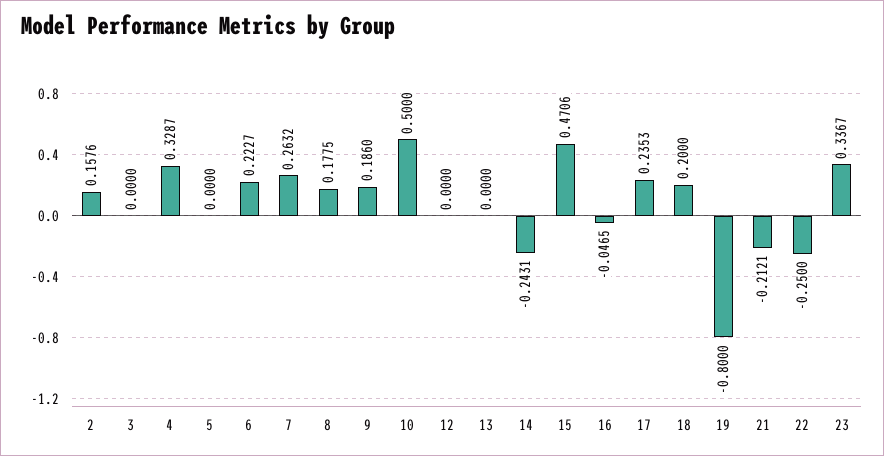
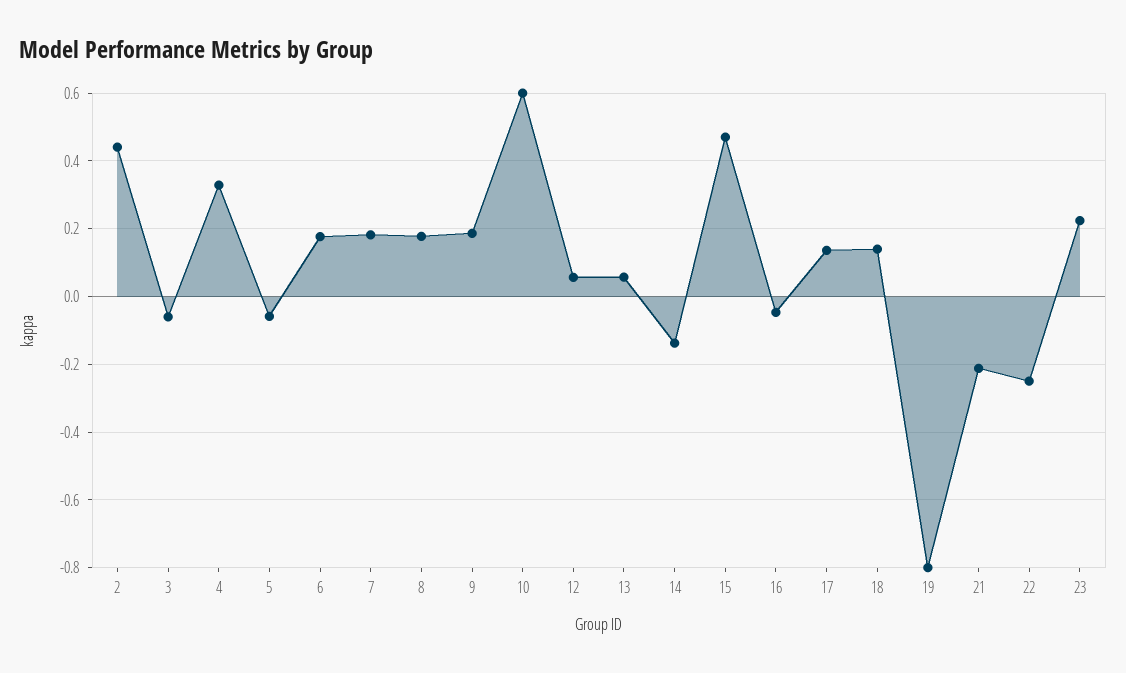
  {
-   "2": 0.1576,
+   "2": 0.44,
-   "3": 0,
+   "3": -0.06,
    "4": 0.3287,
-   "5": 0,
+   "5": -0.06,
-   "6": 0.2227,
+   "6": 0.18,
-   "7": 0.2632,
+   "7": 0.18,
    "8": 0.1775,
    "9": 0.186,
-   "10": 0.5,
+   "10": 0.6,
-   "12": 0,
+   "12": 0.06,
-   "13": 0,
+   "13": 0.06,
-   "14": -0.2431,
+   "14": -0.14,
    "15": 0.4706,
    "16": -0.0465,
-   "17": 0.2353,
+   "17": 0.14,
-   "18": 0.2,
+   "18": 0.14,
    "19": -0.8,
    "21": -0.2121,
    "22": -0.25,
-   "23": 0.3367
+   "23": 0.22
  }

